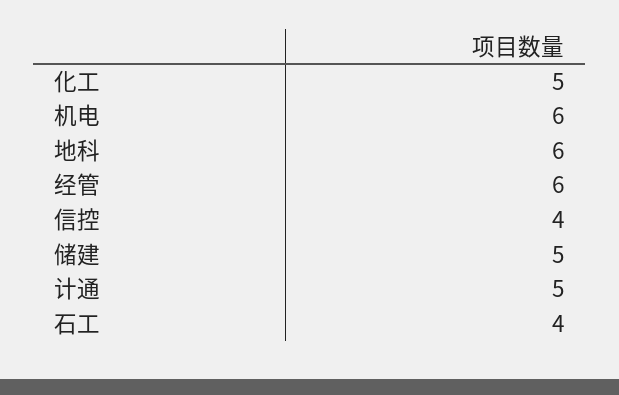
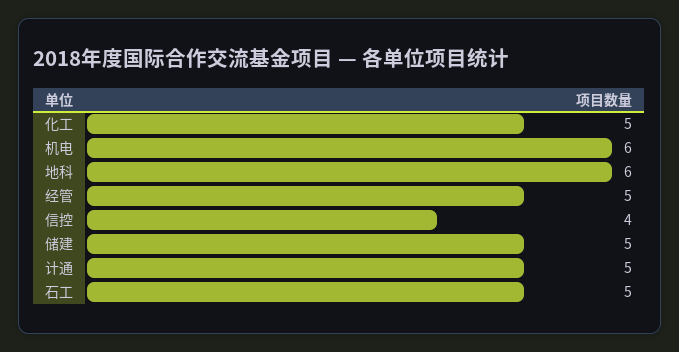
  {
    "化工": 5,
    "机电": 6,
    "地科": 6,
-   "经管": 6,
+   "经管": 5,
    "信控": 4,
    "储建": 5,
    "计通": 5,
-   "石工": 4
+   "石工": 5
  }

